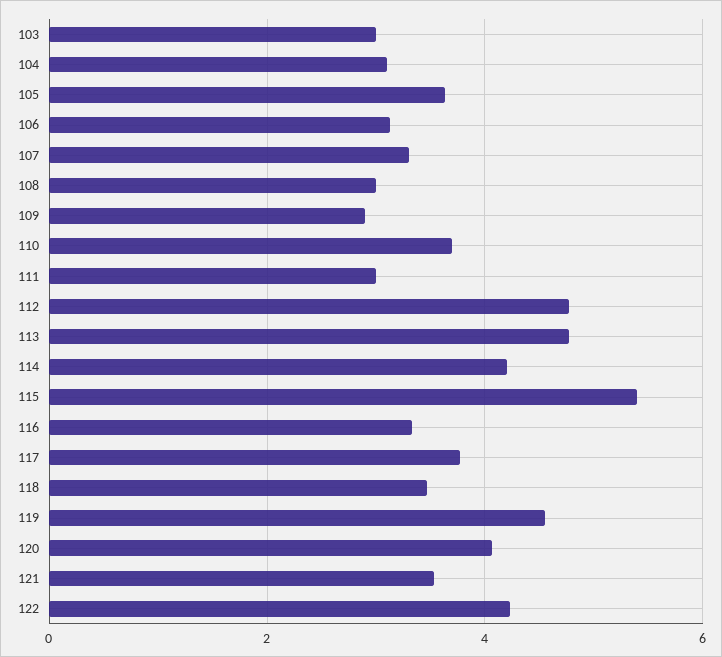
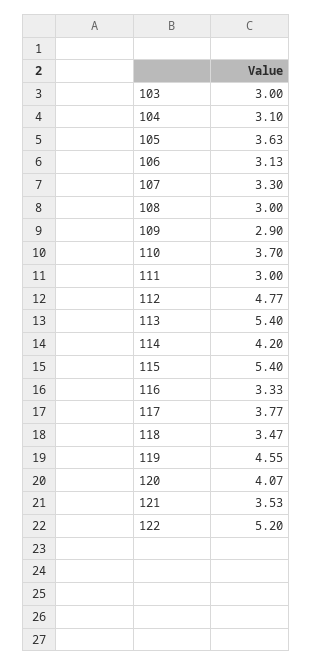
  {
    "103": 3,
    "104": 3.1,
    "105": 3.63,
    "106": 3.13,
    "107": 3.3,
    "108": 3,
    "109": 2.9,
    "110": 3.7,
    "111": 3,
    "112": 4.77,
-   "113": 4.8,
+   "113": 5.4,
    "114": 4.2,
    "115": 5.4,
    "116": 3.33,
    "117": 3.77,
    "118": 3.47,
    "119": 4.55,
    "120": 4.07,
    "121": 3.53,
-   "122": 4.2
+   "122": 5.2
  }

